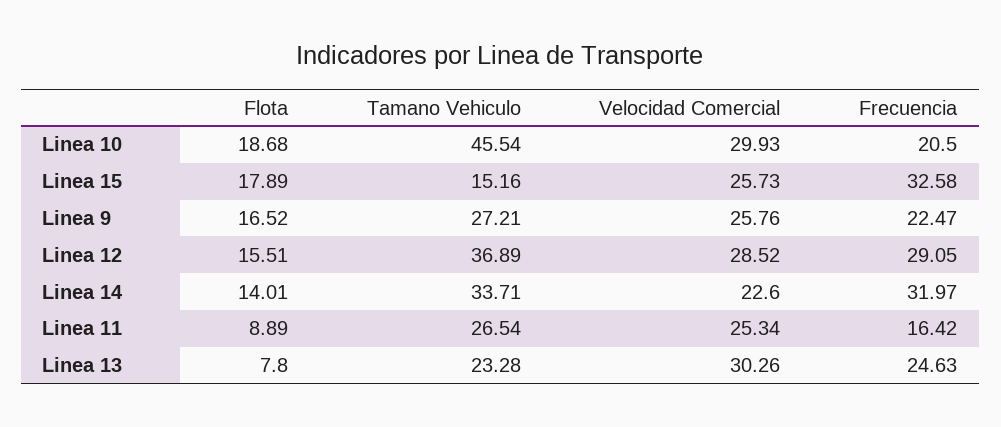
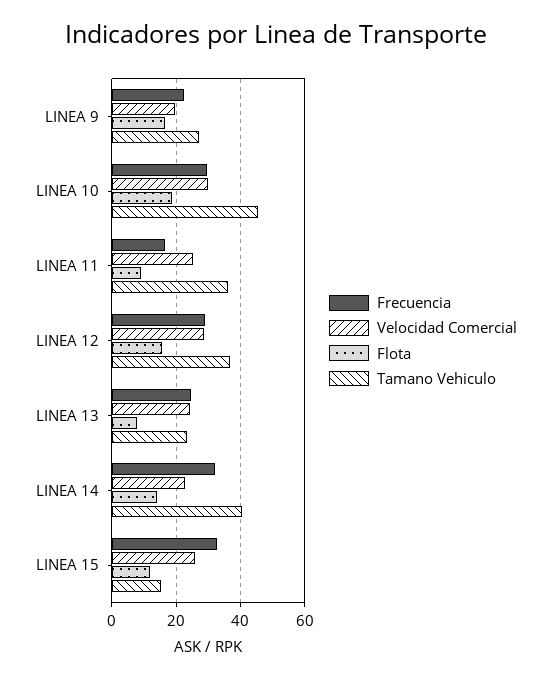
  {
    "Flota": {
      "Linea 10": 18.68,
-     "Linea 15": 17.89,
+     "Linea 15": 12,
      "Linea 9": 16.52,
      "Linea 12": 15.51,
      "Linea 14": 14.01,
      "Linea 11": 8.89,
      "Linea 13": 7.8
    },
    "Tamano Vehiculo": {
      "Linea 10": 45.54,
      "Linea 15": 15.16,
      "Linea 9": 27.21,
      "Linea 12": 36.89,
-     "Linea 14": 33.71,
+     "Linea 14": 40,
-     "Linea 11": 26.54,
+     "Linea 11": 36,
      "Linea 13": 23.28
    },
    "Velocidad Comercial": {
      "Linea 10": 29.93,
      "Linea 15": 25.73,
-     "Linea 9": 25.76,
+     "Linea 9": 20,
      "Linea 12": 28.52,
      "Linea 14": 22.6,
      "Linea 11": 25.34,
-     "Linea 13": 30.26
+     "Linea 13": 24
    },
    "Frecuencia": {
-     "Linea 10": 20.5,
+     "Linea 10": 30,
      "Linea 15": 32.58,
      "Linea 9": 22.47,
      "Linea 12": 29.05,
      "Linea 14": 31.97,
      "Linea 11": 16.42,
      "Linea 13": 24.63
    }
  }

